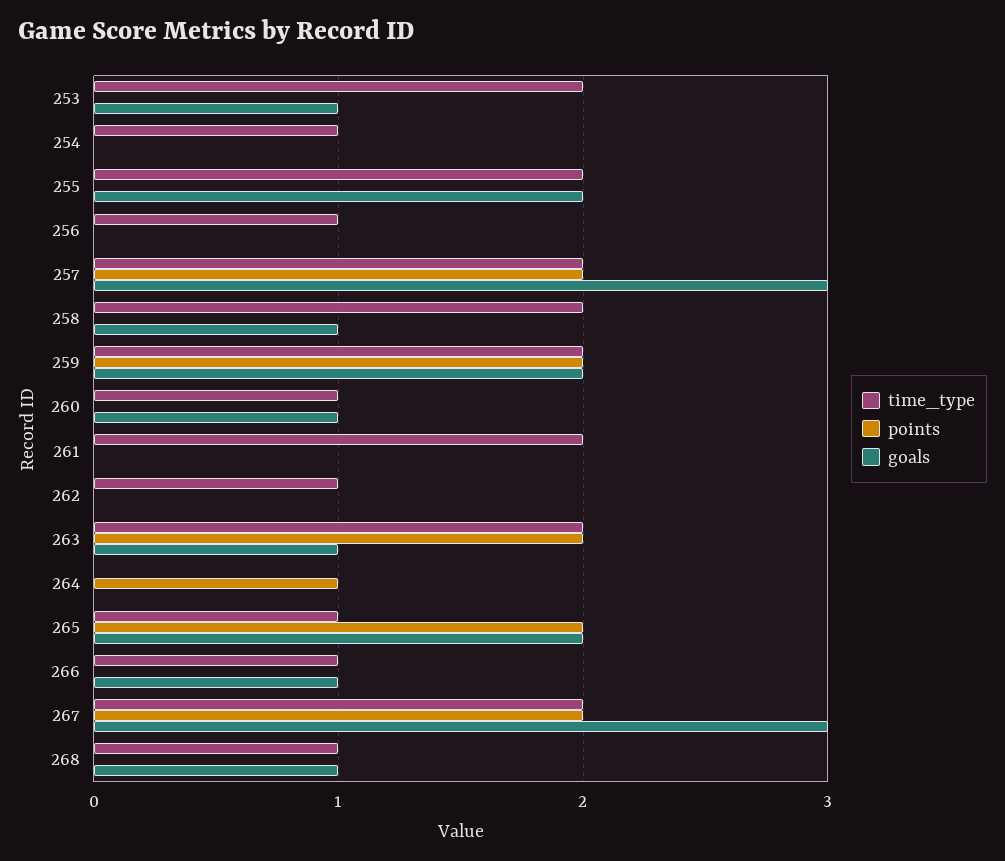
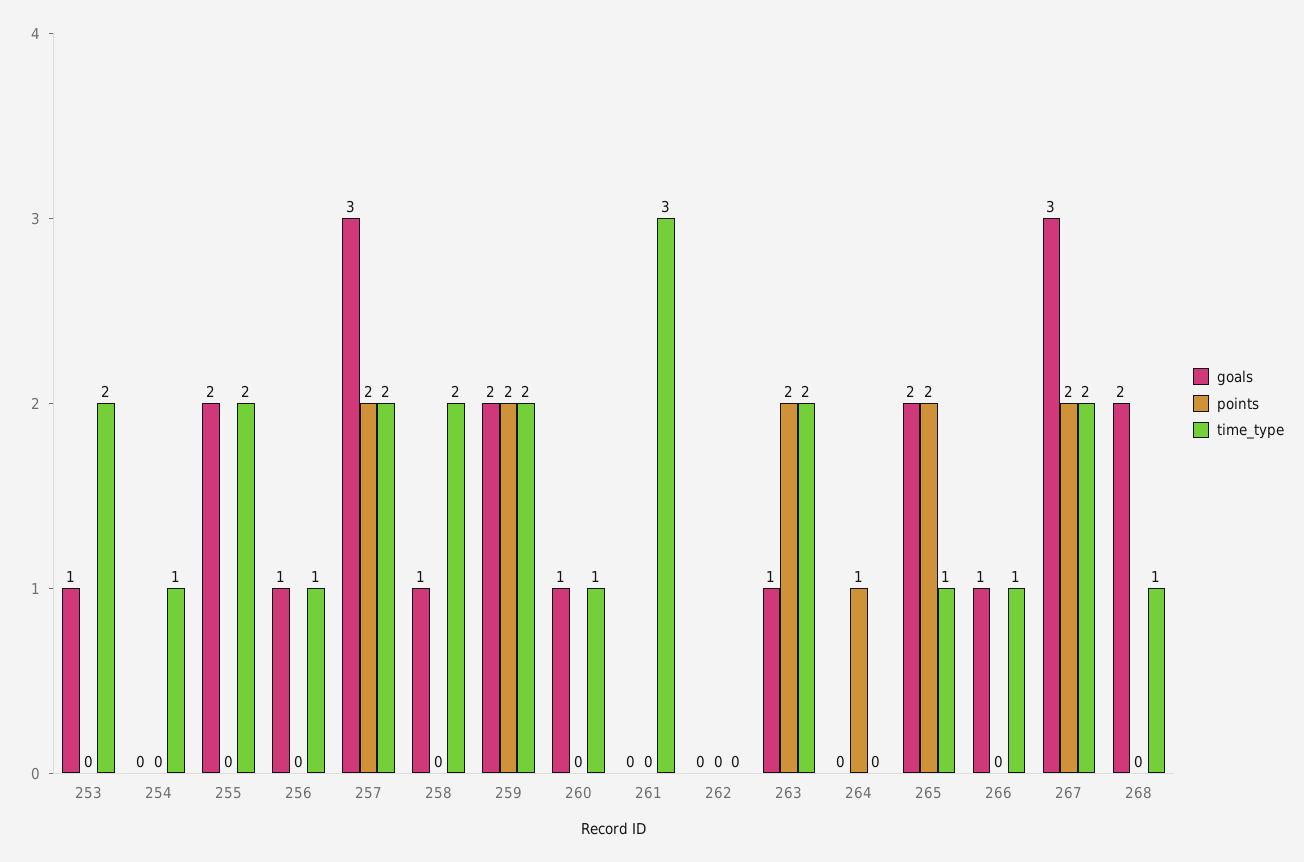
  {
    "time_type": {
      "253": 2,
      "254": 1,
      "255": 2,
      "256": 1,
      "257": 2,
      "258": 2,
      "259": 2,
      "260": 1,
-     "261": 2,
+     "261": 3,
-     "262": 1,
+     "262": 0,
      "263": 2,
      "264": 0,
      "265": 1,
      "266": 1,
      "267": 2,
      "268": 1
    },
    "points": {
      "253": 0,
      "254": 0,
      "255": 0,
      "256": 0,
      "257": 2,
      "258": 0,
      "259": 2,
      "260": 0,
      "261": 0,
      "262": 0,
      "263": 2,
      "264": 1,
      "265": 2,
      "266": 0,
      "267": 2,
      "268": 0
    },
    "goals": {
      "253": 1,
      "254": 0,
      "255": 2,
-     "256": 0,
+     "256": 1,
      "257": 3,
      "258": 1,
      "259": 2,
      "260": 1,
      "261": 0,
      "262": 0,
      "263": 1,
      "264": 0,
      "265": 2,
      "266": 1,
      "267": 3,
-     "268": 1
+     "268": 2
    }
  }

